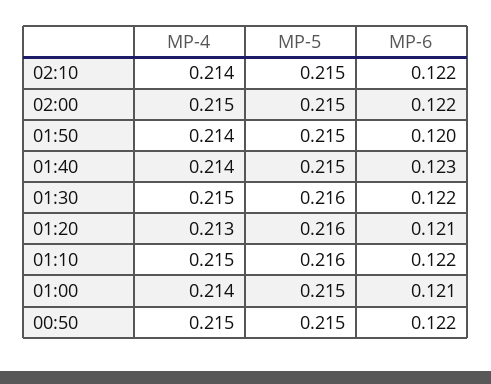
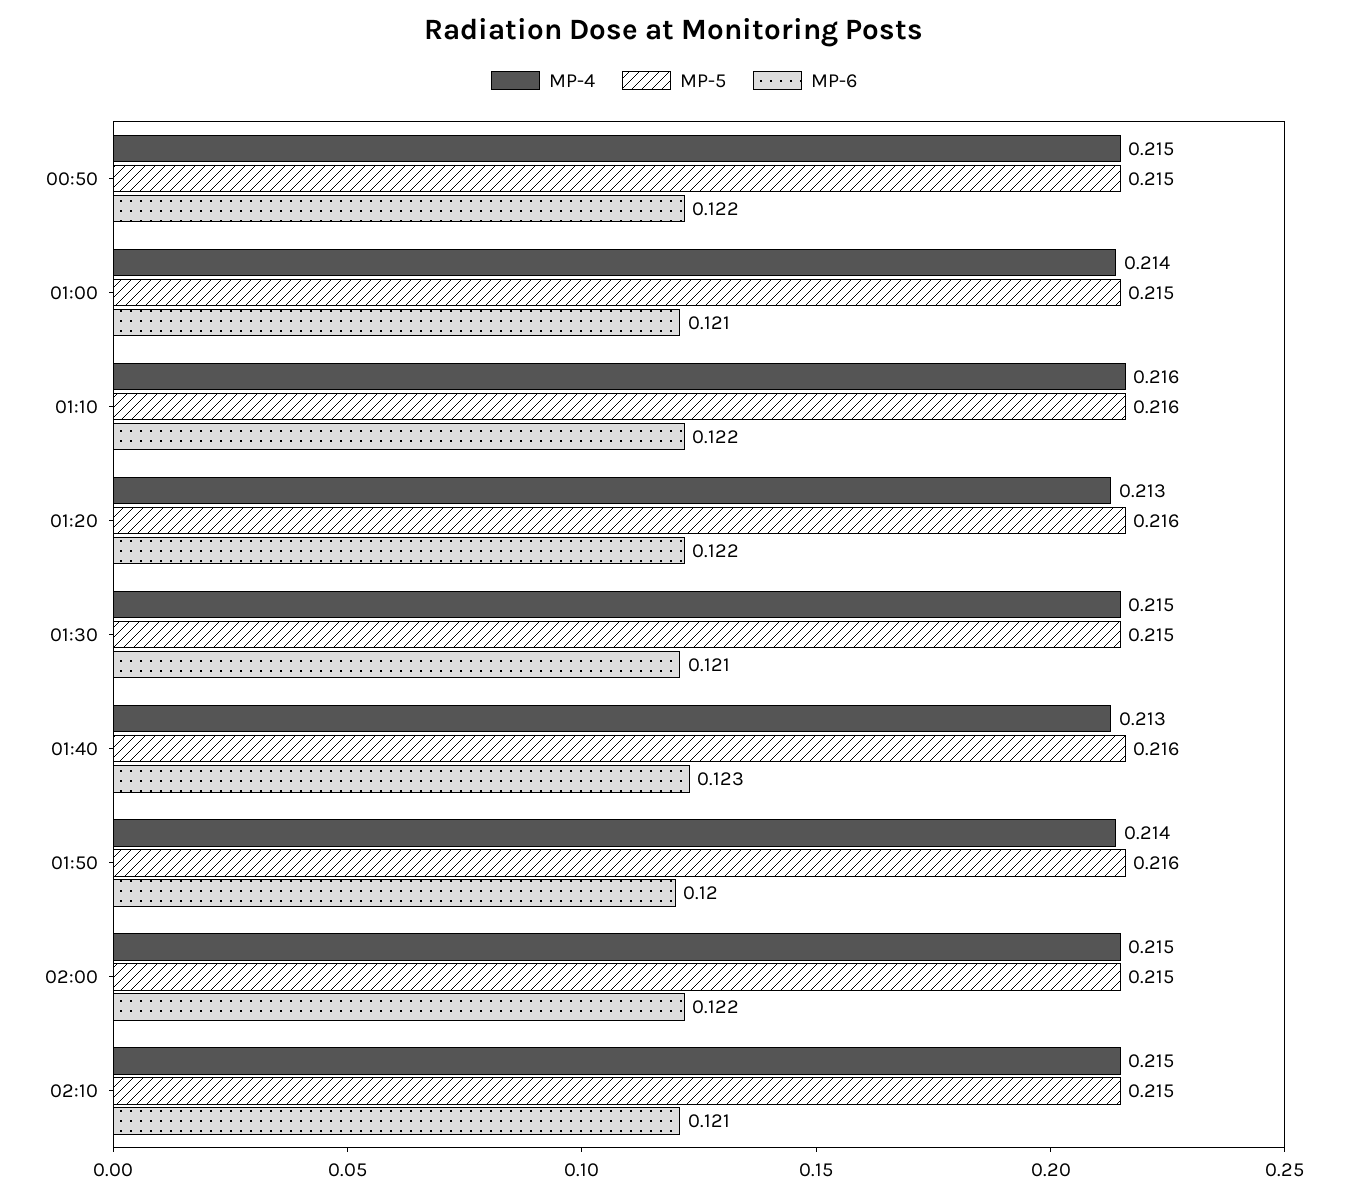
  {
    "MP-4": {
-     "02:10": 0.214,
+     "02:10": 0.215,
      "02:00": 0.215,
      "01:50": 0.214,
-     "01:40": 0.214,
+     "01:40": 0.213,
      "01:30": 0.215,
      "01:20": 0.213,
-     "01:10": 0.215,
+     "01:10": 0.216,
      "01:00": 0.214,
      "00:50": 0.215
    },
    "MP-5": {
      "02:10": 0.215,
      "02:00": 0.215,
-     "01:50": 0.215,
+     "01:50": 0.216,
-     "01:40": 0.215,
+     "01:40": 0.216,
-     "01:30": 0.216,
+     "01:30": 0.215,
      "01:20": 0.216,
      "01:10": 0.216,
      "01:00": 0.215,
      "00:50": 0.215
    },
    "MP-6": {
-     "02:10": 0.122,
+     "02:10": 0.121,
      "02:00": 0.122,
      "01:50": 0.12,
      "01:40": 0.123,
-     "01:30": 0.122,
+     "01:30": 0.121,
-     "01:20": 0.121,
+     "01:20": 0.122,
      "01:10": 0.122,
      "01:00": 0.121,
      "00:50": 0.122
    }
  }

